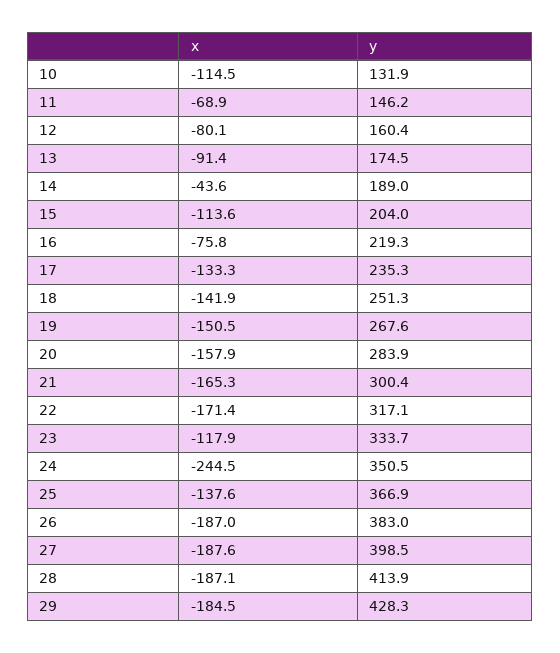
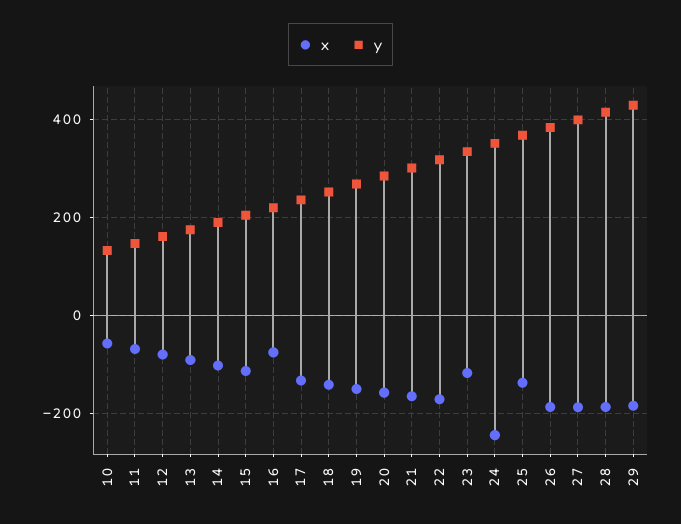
  {
    "x": {
-     "10": -114.5,
+     "10": -60,
      "11": -68.9,
      "12": -80.1,
      "13": -91.4,
-     "14": -43.6,
+     "14": -100,
      "15": -113.6,
      "16": -75.8,
      "17": -133.3,
      "18": -141.9,
      "19": -150.5,
      "20": -157.9,
      "21": -165.3,
      "22": -171.4,
      "23": -117.9,
      "24": -244.5,
      "25": -137.6,
      "26": -187,
      "27": -187.6,
      "28": -187.1,
      "29": -184.5
    },
    "y": {
      "10": 131.9,
      "11": 146.2,
      "12": 160.4,
      "13": 174.5,
      "14": 189,
      "15": 204,
      "16": 219.3,
      "17": 235.3,
      "18": 251.3,
      "19": 267.6,
      "20": 283.9,
      "21": 300.4,
      "22": 317.1,
      "23": 333.7,
      "24": 350.5,
      "25": 366.9,
      "26": 383,
      "27": 398.5,
      "28": 413.9,
      "29": 428.3
    }
  }

